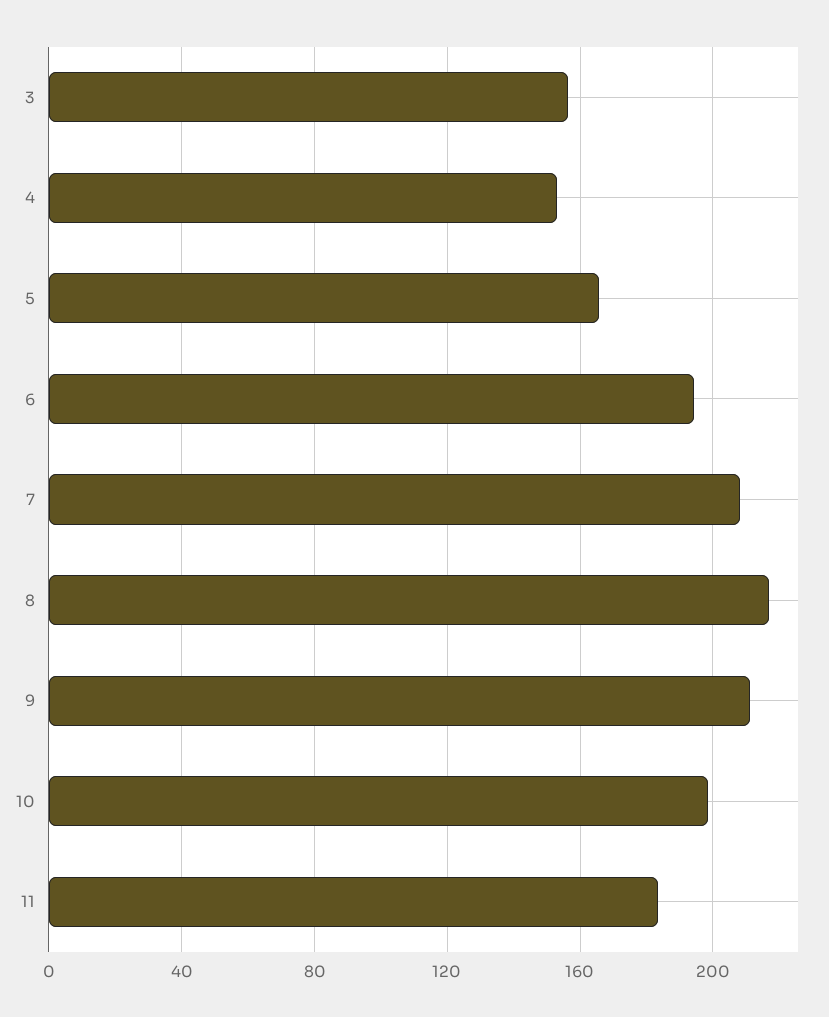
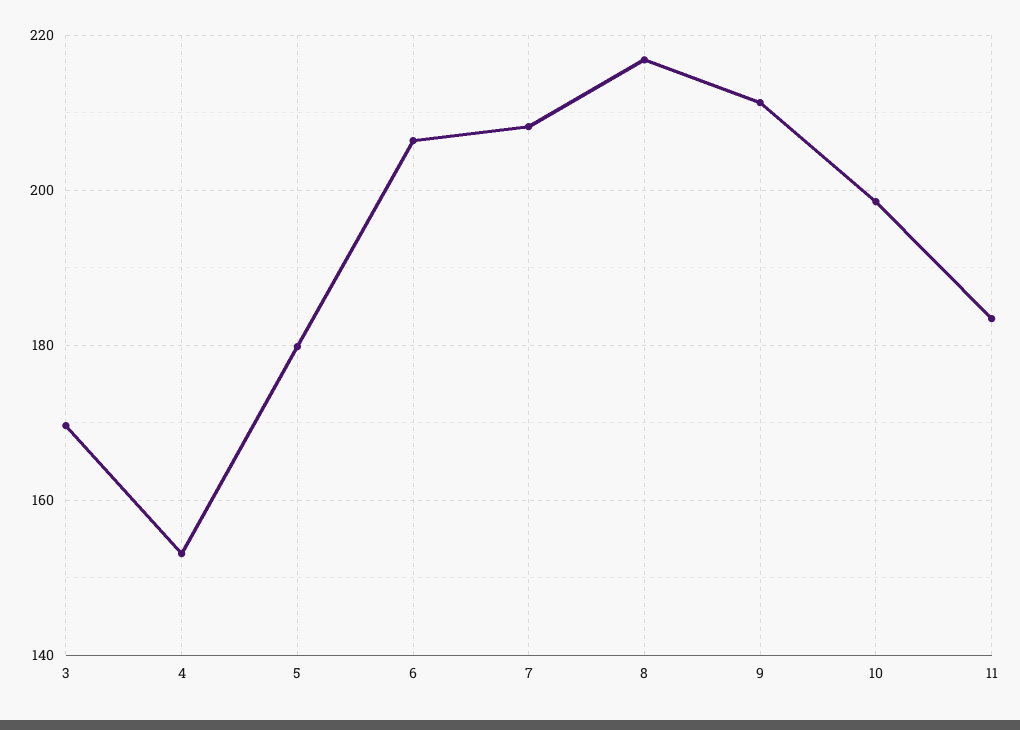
  {
-   "3": 155,
+   "3": 170,
    "4": 154,
-   "5": 165,
+   "5": 180,
-   "6": 195,
+   "6": 206,
    "7": 208,
    "8": 216,
    "9": 212,
    "10": 198,
    "11": 184
  }

